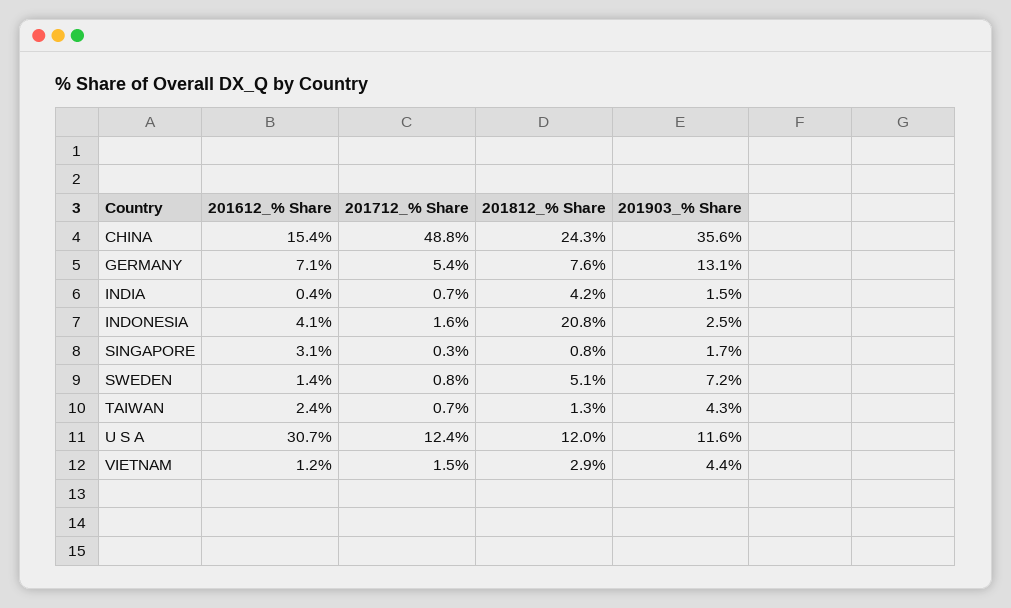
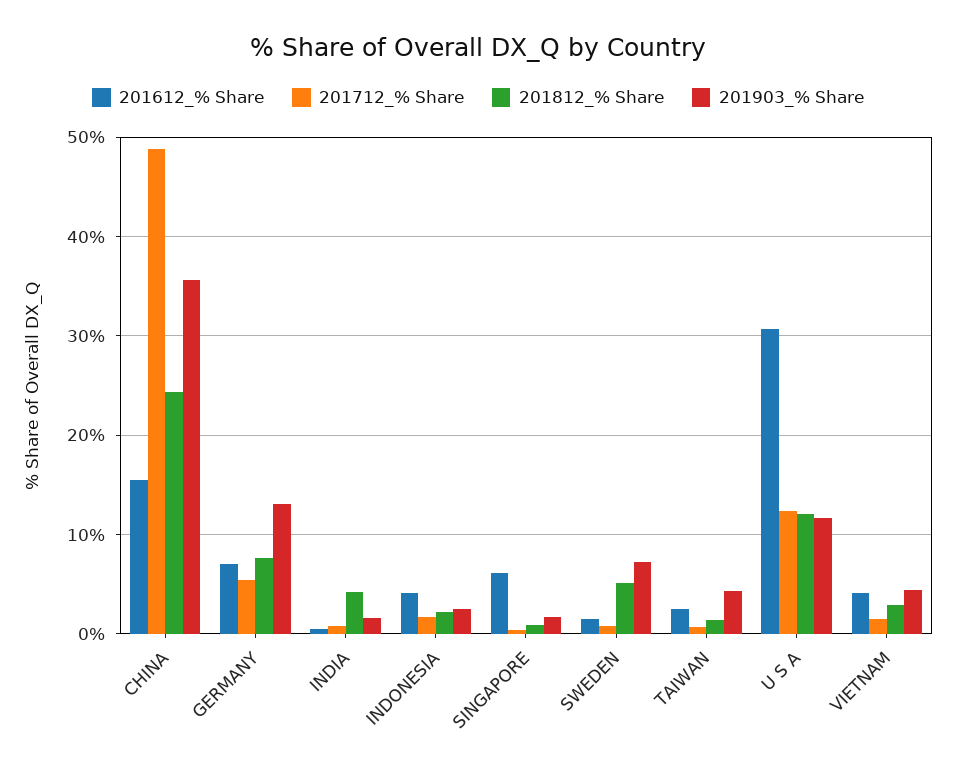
  {
    "201612_% Share": {
      "CHINA": 15.4,
      "GERMANY": 7.1,
      "INDIA": 0.4,
      "INDONESIA": 4.1,
-     "SINGAPORE": 3.1,
+     "SINGAPORE": 6,
      "SWEDEN": 1.4,
      "TAIWAN": 2.4,
      "U S A": 30.7,
-     "VIETNAM": 1.2
+     "VIETNAM": 4
    },
    "201712_% Share": {
      "CHINA": 48.8,
      "GERMANY": 5.4,
      "INDIA": 0.7,
      "INDONESIA": 1.6,
      "SINGAPORE": 0.3,
      "SWEDEN": 0.8,
      "TAIWAN": 0.7,
      "U S A": 12.4,
      "VIETNAM": 1.5
    },
    "201812_% Share": {
      "CHINA": 24.3,
      "GERMANY": 7.6,
      "INDIA": 4.2,
-     "INDONESIA": 20.8,
+     "INDONESIA": 2,
      "SINGAPORE": 0.8,
      "SWEDEN": 5.1,
      "TAIWAN": 1.3,
      "U S A": 12,
      "VIETNAM": 2.9
    },
    "201903_% Share": {
      "CHINA": 35.6,
      "GERMANY": 13.1,
      "INDIA": 1.5,
      "INDONESIA": 2.5,
      "SINGAPORE": 1.7,
      "SWEDEN": 7.2,
      "TAIWAN": 4.3,
      "U S A": 11.6,
      "VIETNAM": 4.4
    }
  }

